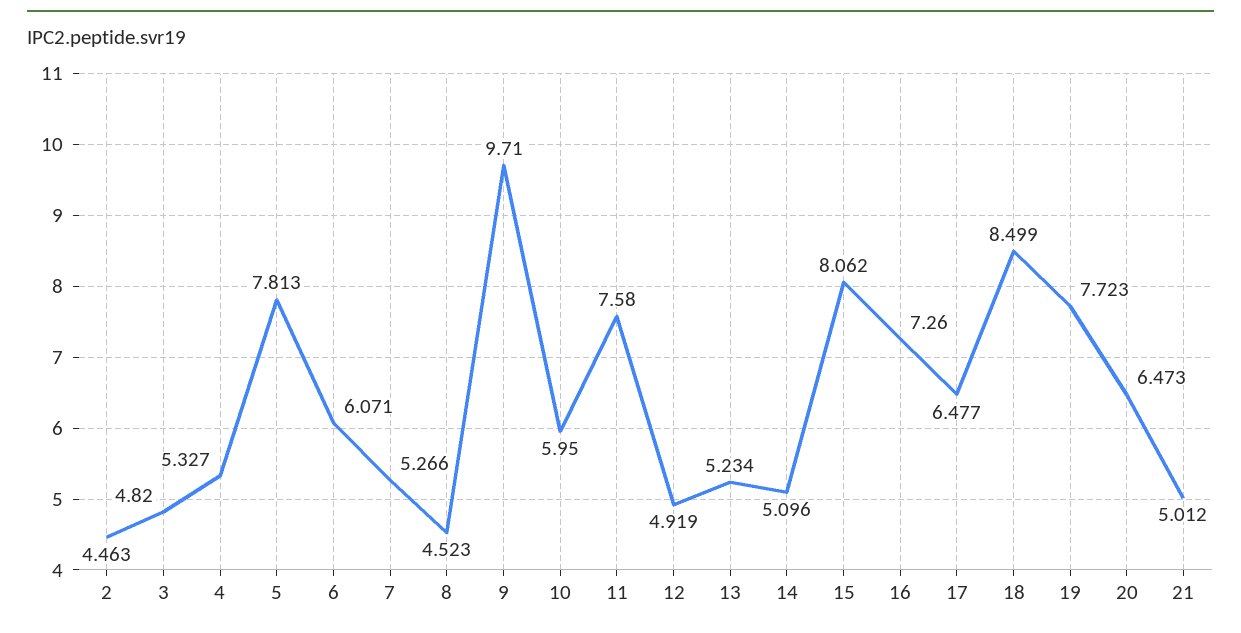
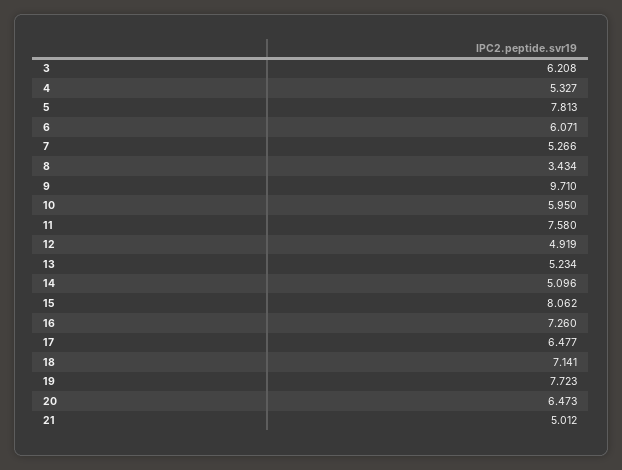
  {
-   "2": 4.463,
-   "3": 4.82,
+   "3": 6.208,
    "4": 5.327,
    "5": 7.813,
    "6": 6.071,
    "7": 5.266,
-   "8": 4.523,
+   "8": 3.434,
    "9": 9.71,
    "10": 5.95,
    "11": 7.58,
    "12": 4.919,
    "13": 5.234,
    "14": 5.096,
    "15": 8.062,
    "16": 7.26,
    "17": 6.477,
-   "18": 8.499,
+   "18": 7.141,
    "19": 7.723,
    "20": 6.473,
    "21": 5.012
  }

